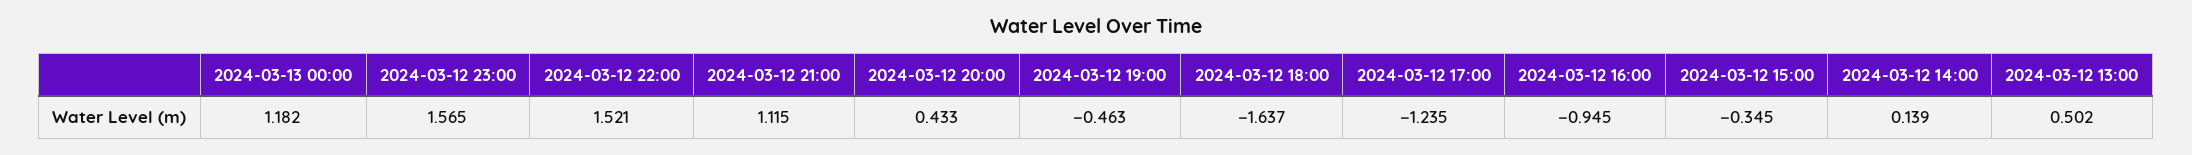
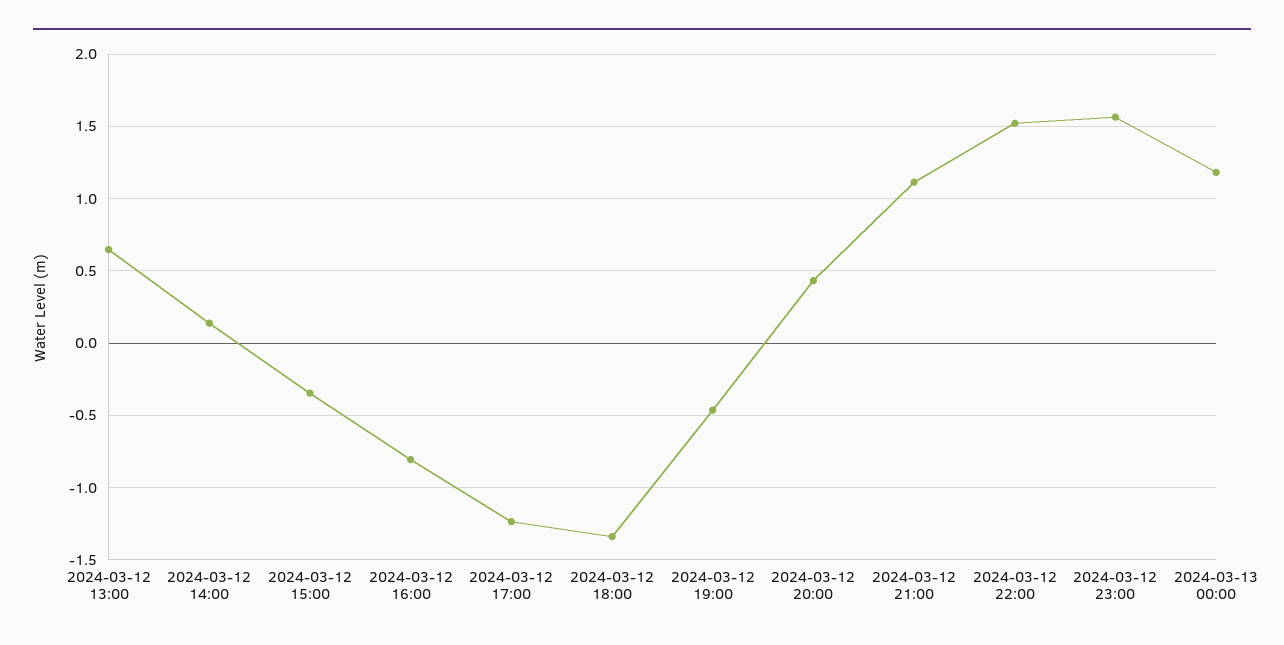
  {
    "2024-03-13 00:00": 1.182,
    "2024-03-12 23:00": 1.565,
    "2024-03-12 22:00": 1.521,
    "2024-03-12 21:00": 1.115,
    "2024-03-12 20:00": 0.433,
    "2024-03-12 19:00": -0.463,
-   "2024-03-12 18:00": -1.637,
+   "2024-03-12 18:00": -1.35,
    "2024-03-12 17:00": -1.235,
-   "2024-03-12 16:00": -0.945,
+   "2024-03-12 16:00": -0.8,
    "2024-03-12 15:00": -0.345,
    "2024-03-12 14:00": 0.139,
-   "2024-03-12 13:00": 0.502
+   "2024-03-12 13:00": 0.65
  }

